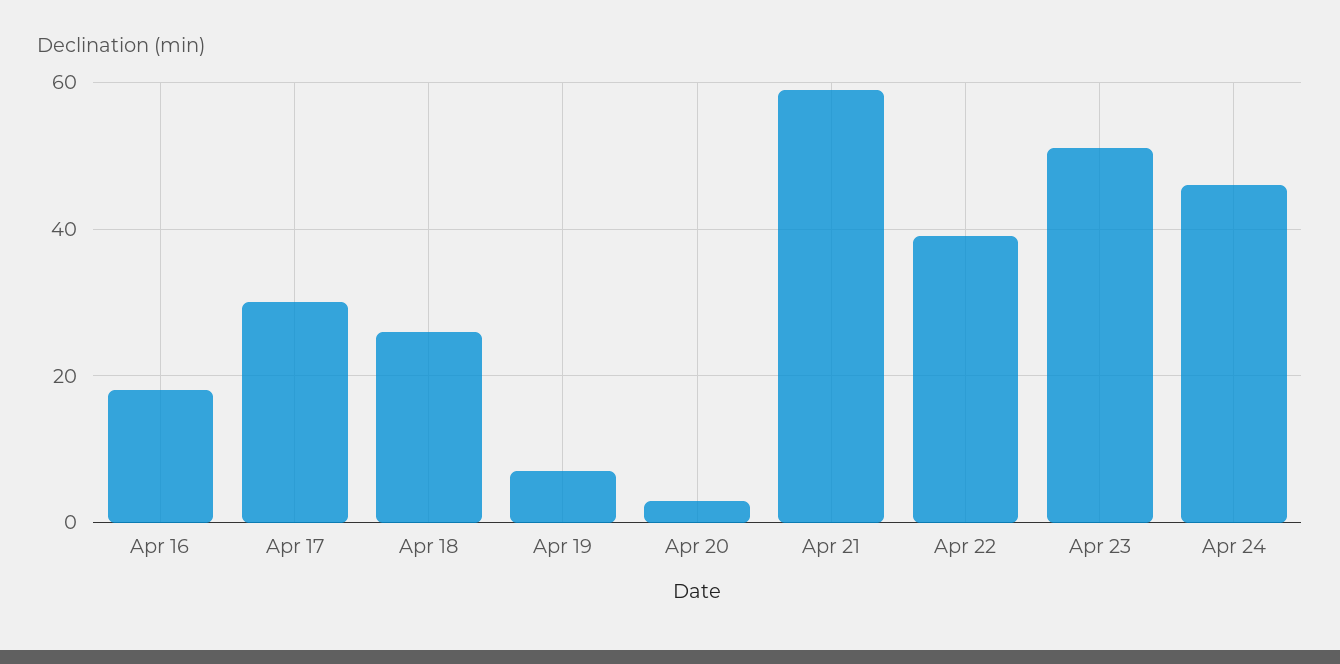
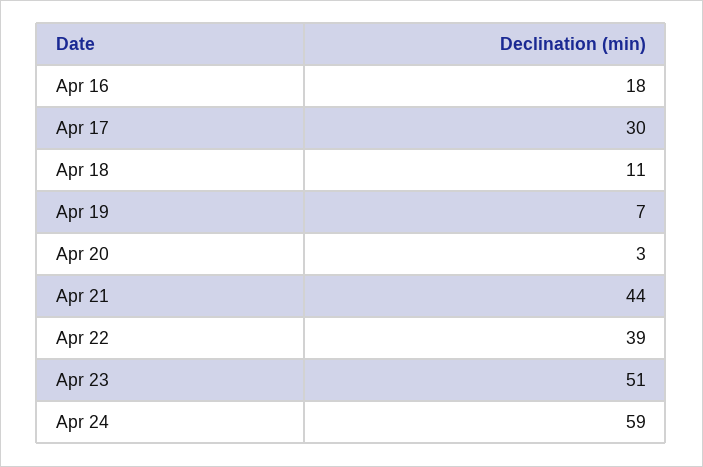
  {
    "Apr 16": 18,
    "Apr 17": 30,
-   "Apr 18": 25,
+   "Apr 18": 11,
    "Apr 19": 7,
    "Apr 20": 3,
-   "Apr 21": 60,
+   "Apr 21": 44,
    "Apr 22": 39,
    "Apr 23": 51,
-   "Apr 24": 45
+   "Apr 24": 59
  }

